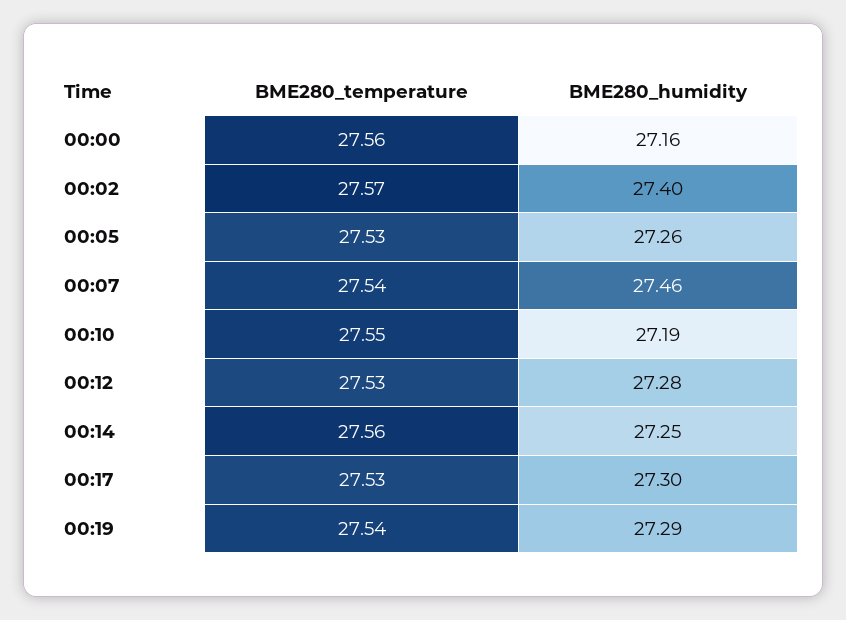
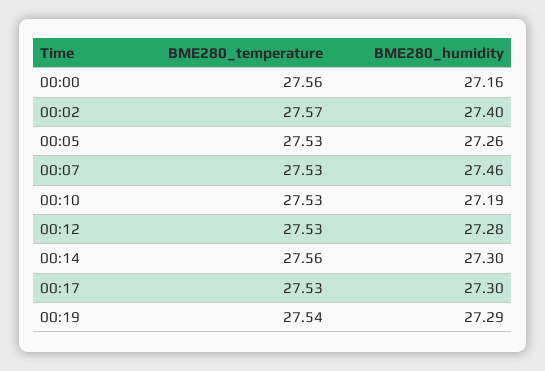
  {
    "BME280_temperature": {
      "00:00": 27.56,
      "00:02": 27.57,
      "00:05": 27.53,
-     "00:07": 27.54,
+     "00:07": 27.53,
-     "00:10": 27.55,
+     "00:10": 27.53,
      "00:12": 27.53,
      "00:14": 27.56,
      "00:17": 27.53,
      "00:19": 27.54
    },
    "BME280_humidity": {
      "00:00": 27.16,
      "00:02": 27.4,
      "00:05": 27.26,
      "00:07": 27.46,
      "00:10": 27.19,
      "00:12": 27.28,
-     "00:14": 27.25,
+     "00:14": 27.3,
      "00:17": 27.3,
      "00:19": 27.29
    }
  }

